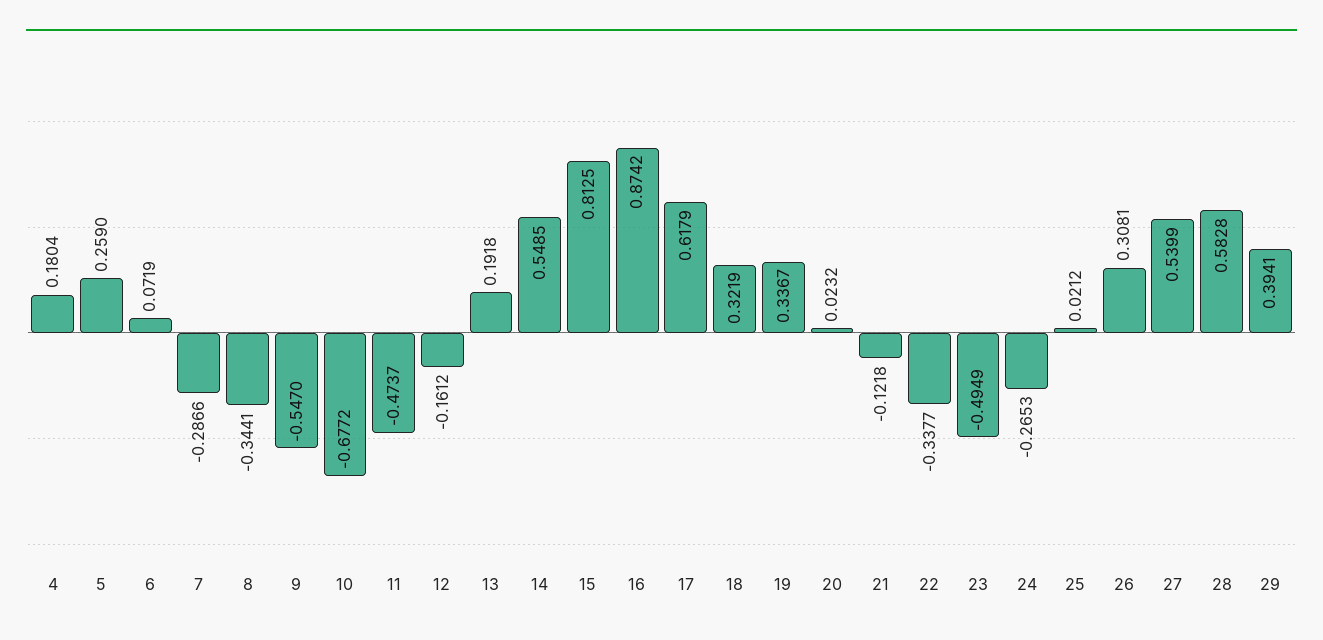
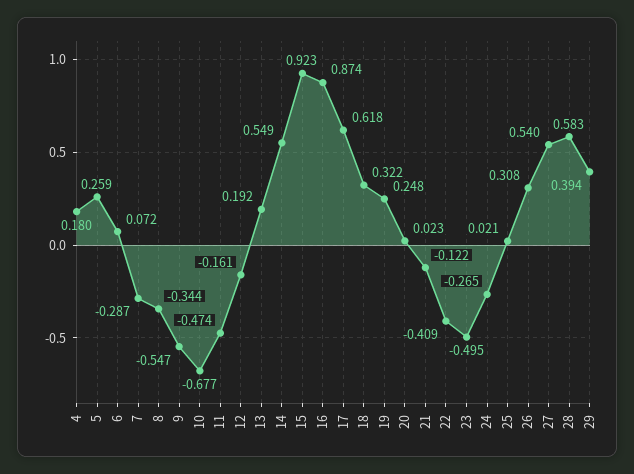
  {
    "4": 0.1804,
    "5": 0.259,
    "6": 0.0719,
    "7": -0.2866,
    "8": -0.3441,
    "9": -0.547,
    "10": -0.6772,
    "11": -0.4737,
    "12": -0.1612,
    "13": 0.1918,
    "14": 0.5485,
-   "15": 0.8125,
+   "15": 0.923,
    "16": 0.8742,
    "17": 0.6179,
    "18": 0.3219,
-   "19": 0.3367,
+   "19": 0.248,
    "20": 0.0232,
    "21": -0.1218,
-   "22": -0.3377,
+   "22": -0.409,
    "23": -0.4949,
    "24": -0.2653,
    "25": 0.0212,
    "26": 0.3081,
    "27": 0.5399,
    "28": 0.5828,
    "29": 0.3941
  }

